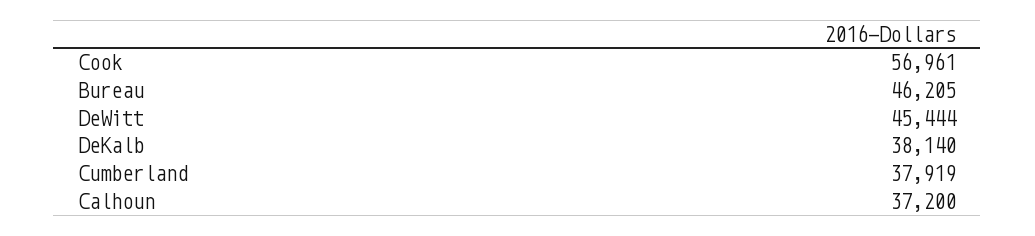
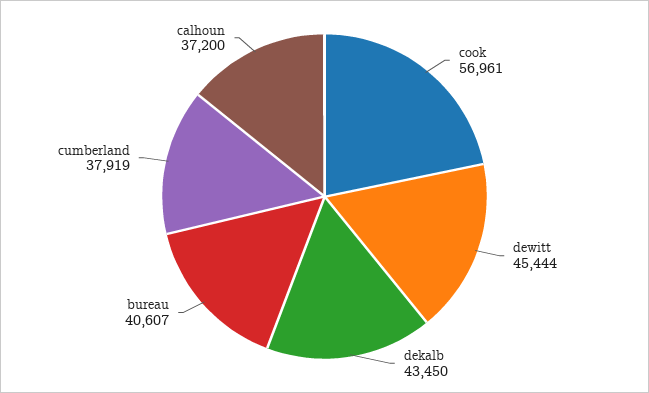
  {
    "Cook": 56961,
-   "Bureau": 46205,
+   "Bureau": 40607,
    "DeWitt": 45444,
-   "DeKalb": 38140,
+   "DeKalb": 43450,
    "Cumberland": 37919,
    "Calhoun": 37200
  }

